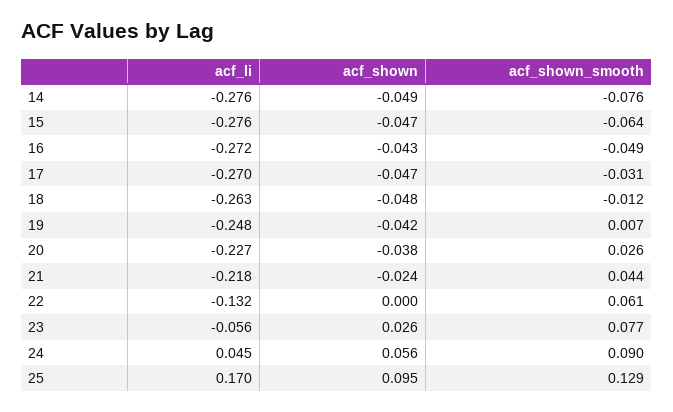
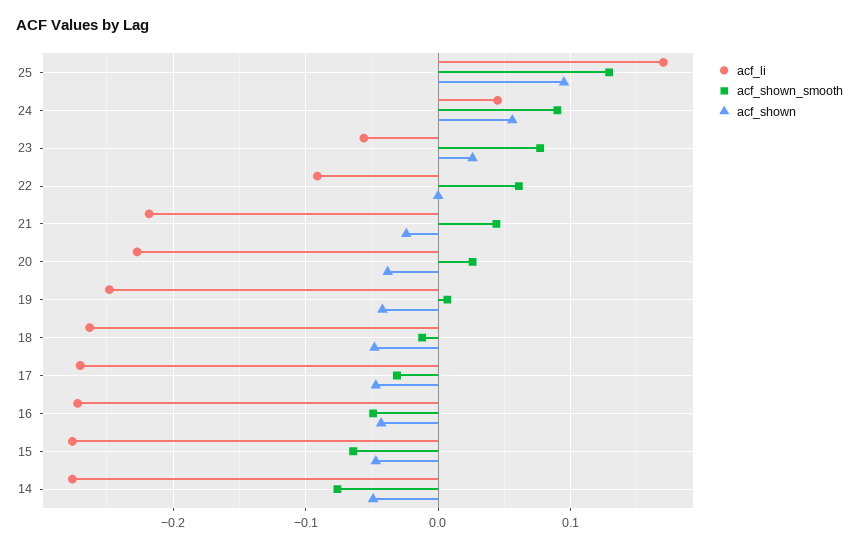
  {
    "acf_li": {
      "14": -0.276,
      "15": -0.276,
      "16": -0.272,
      "17": -0.27,
      "18": -0.263,
      "19": -0.248,
      "20": -0.227,
      "21": -0.218,
-     "22": -0.132,
+     "22": -0.09,
      "23": -0.056,
      "24": 0.045,
      "25": 0.17
    },
    "acf_shown": {
      "14": -0.049,
      "15": -0.047,
      "16": -0.043,
      "17": -0.047,
      "18": -0.048,
      "19": -0.042,
      "20": -0.038,
      "21": -0.024,
      "22": 0,
      "23": 0.026,
      "24": 0.056,
      "25": 0.095
    },
    "acf_shown_smooth": {
      "14": -0.076,
      "15": -0.064,
      "16": -0.049,
      "17": -0.031,
      "18": -0.012,
      "19": 0.007,
      "20": 0.026,
      "21": 0.044,
      "22": 0.061,
      "23": 0.077,
      "24": 0.09,
      "25": 0.129
    }
  }

